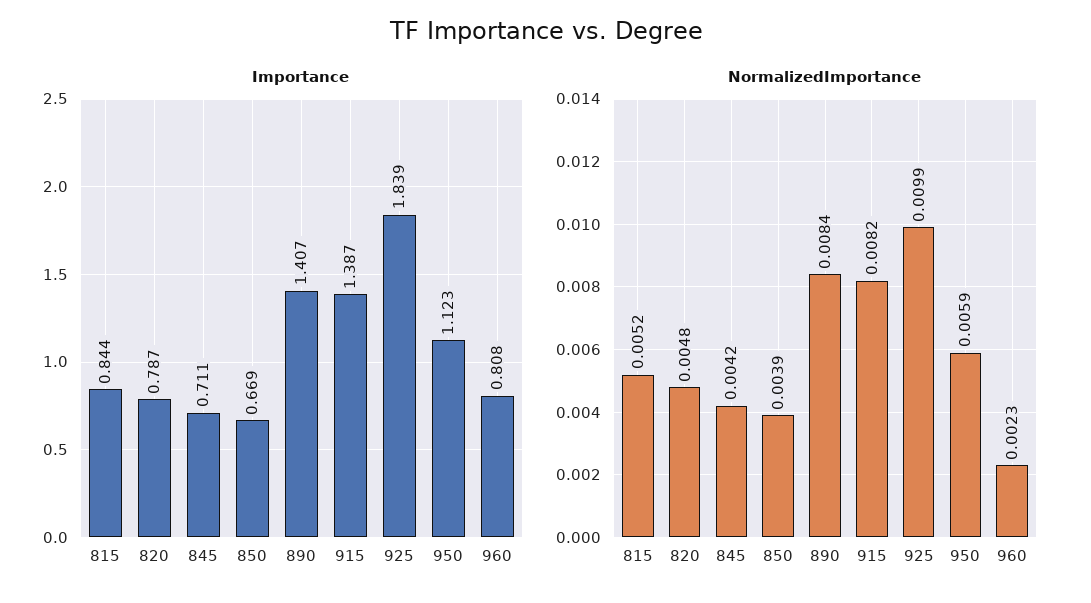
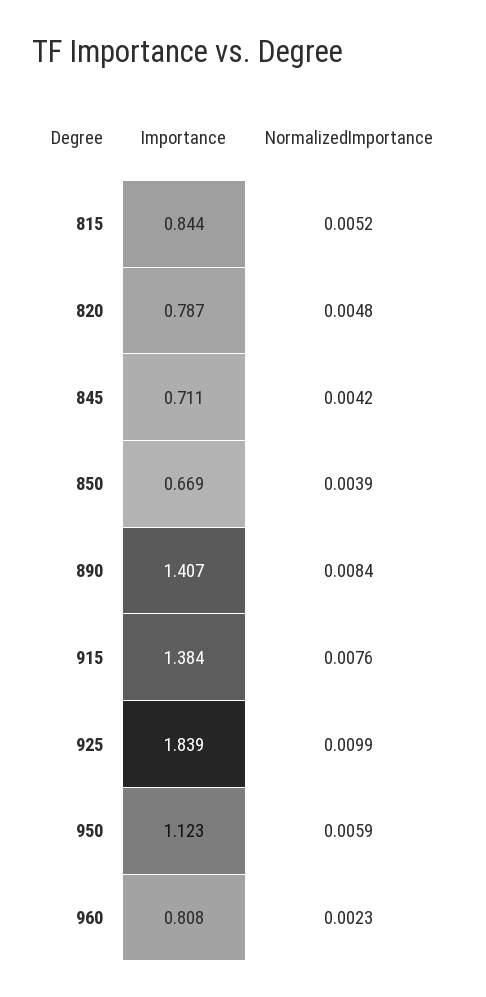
  {
    "Importance": {
      "815": 0.844,
      "820": 0.787,
      "845": 0.711,
      "850": 0.669,
      "890": 1.407,
-     "915": 1.387,
+     "915": 1.384,
      "925": 1.839,
      "950": 1.123,
      "960": 0.808
    },
    "NormalizedImportance": {
      "815": 0.0052,
      "820": 0.0048,
      "845": 0.0042,
      "850": 0.0039,
      "890": 0.0084,
-     "915": 0.0082,
+     "915": 0.0076,
      "925": 0.0099,
      "950": 0.0059,
      "960": 0.0023
    }
  }

